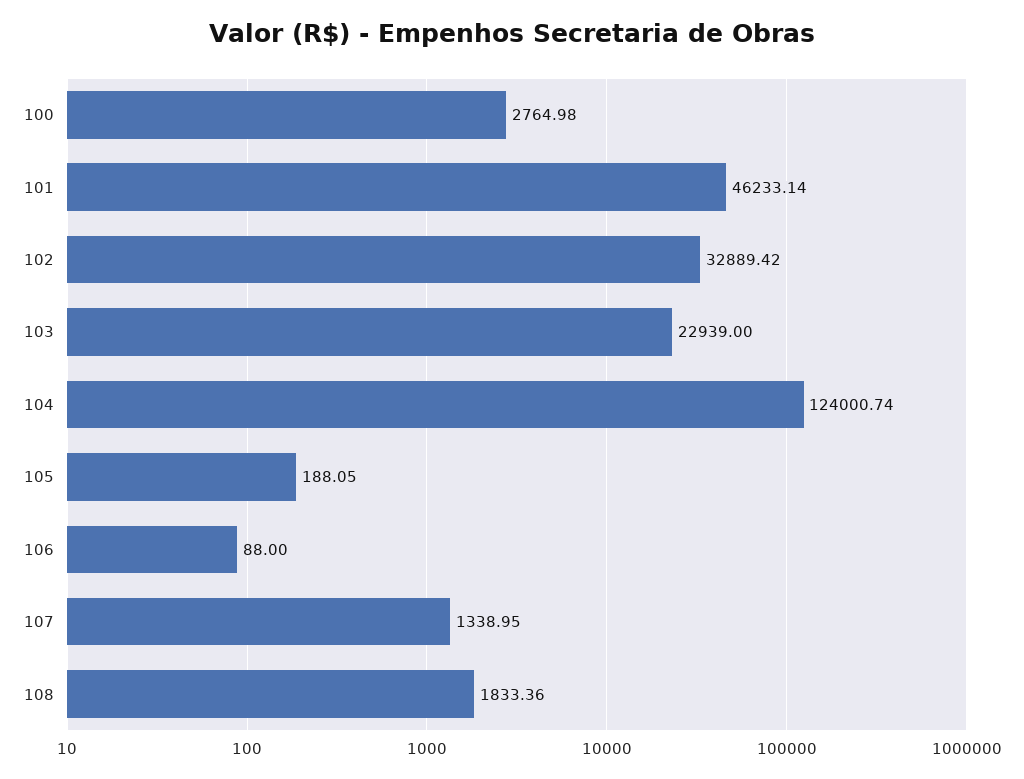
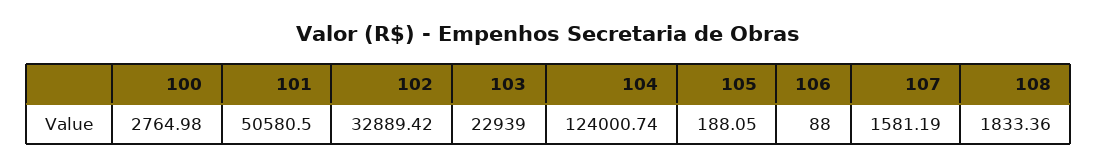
  {
    "100": 2764.98,
-   "101": 46233.14,
+   "101": 50580.5,
    "102": 32889.42,
    "103": 22939,
    "104": 124000.74,
    "105": 188.05,
    "106": 88,
-   "107": 1338.95,
+   "107": 1581.19,
    "108": 1833.36
  }

